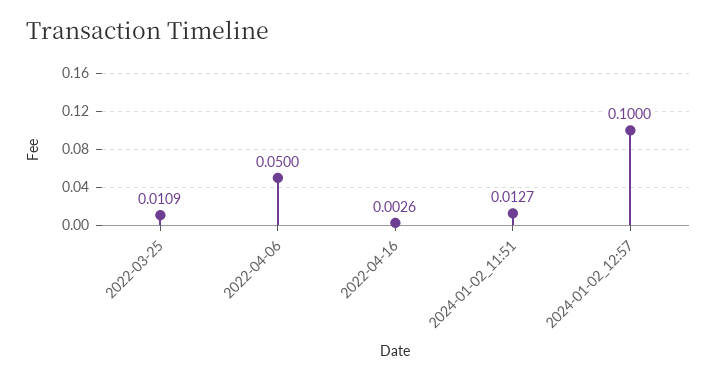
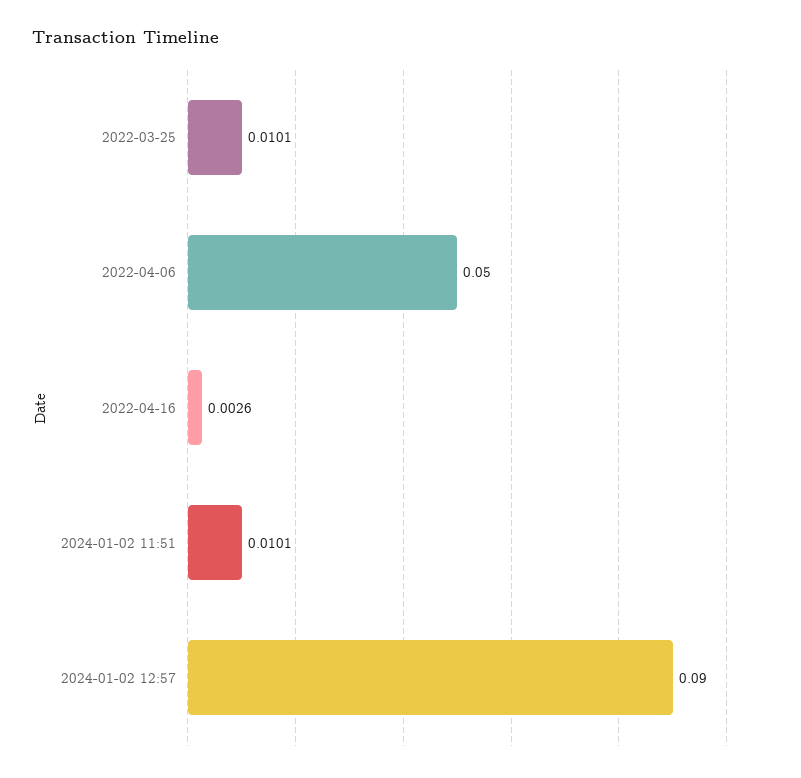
  {
-   "2022-03-25": 0.0109,
+   "2022-03-25": 0.0101,
    "2022-04-06": 0.05,
    "2022-04-16": 0.0026,
-   "2024-01-02_11:51": 0.0127,
+   "2024-01-02_11:51": 0.0101,
-   "2024-01-02_12:57": 0.1
+   "2024-01-02_12:57": 0.09
  }

